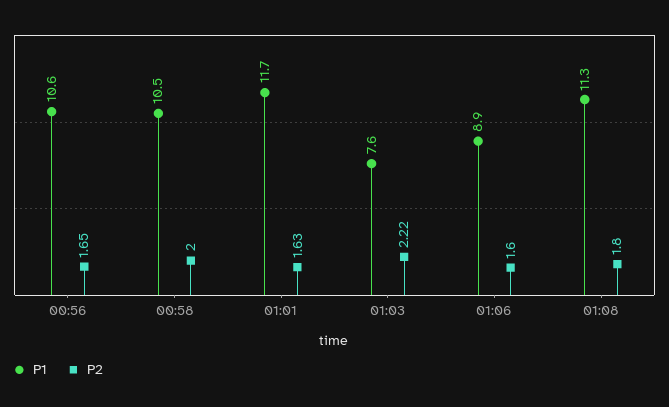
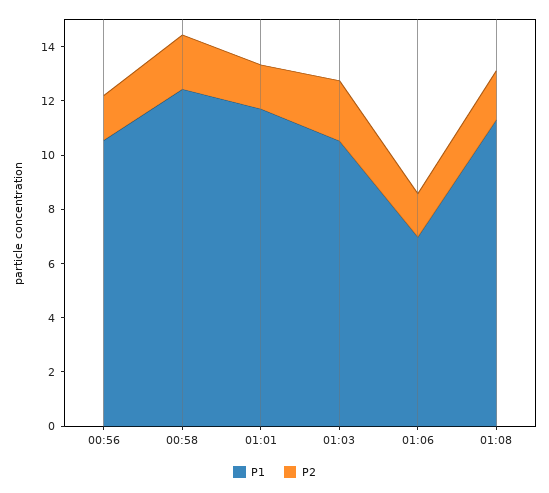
  {
    "P1": {
      "00:56": 10.6,
-     "00:58": 10.5,
+     "00:58": 12.5,
      "01:01": 11.7,
-     "01:03": 7.6,
+     "01:03": 10.5,
-     "01:06": 8.9,
+     "01:06": 7,
      "01:08": 11.3
    },
    "P2": {
      "00:56": 1.65,
      "00:58": 2,
      "01:01": 1.63,
      "01:03": 2.22,
      "01:06": 1.6,
      "01:08": 1.8
    }
  }

